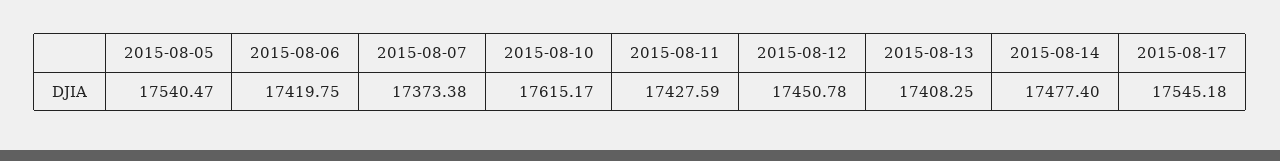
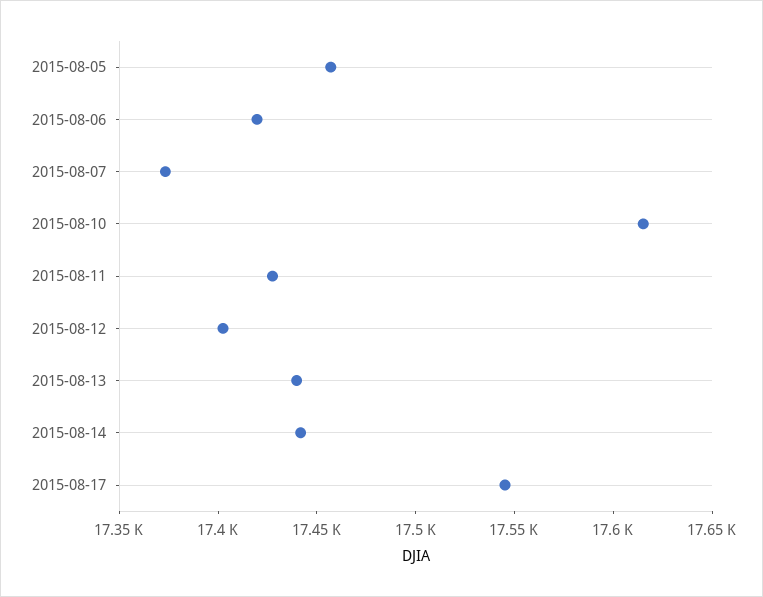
  {
-   "2015-08-05": 17540.47,
+   "2015-08-05": 17460,
    "2015-08-06": 17419.75,
    "2015-08-07": 17373.38,
    "2015-08-10": 17615.17,
    "2015-08-11": 17427.59,
-   "2015-08-12": 17450.78,
+   "2015-08-12": 17400,
-   "2015-08-13": 17408.25,
+   "2015-08-13": 17440,
-   "2015-08-14": 17477.4,
+   "2015-08-14": 17440,
    "2015-08-17": 17545.18
  }

